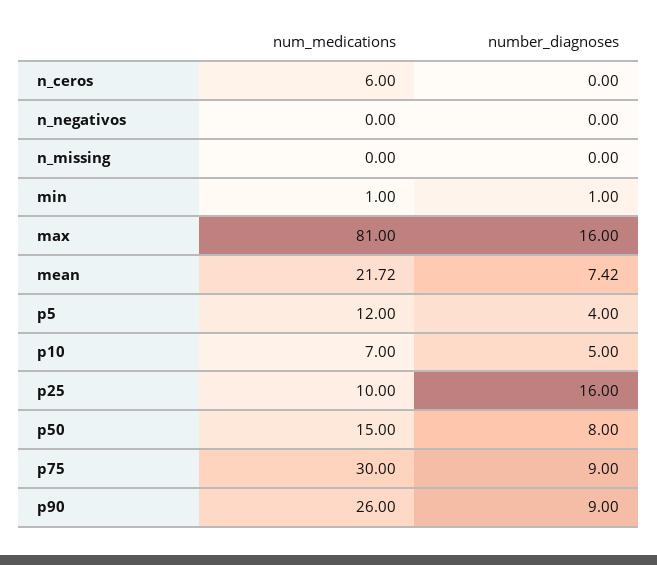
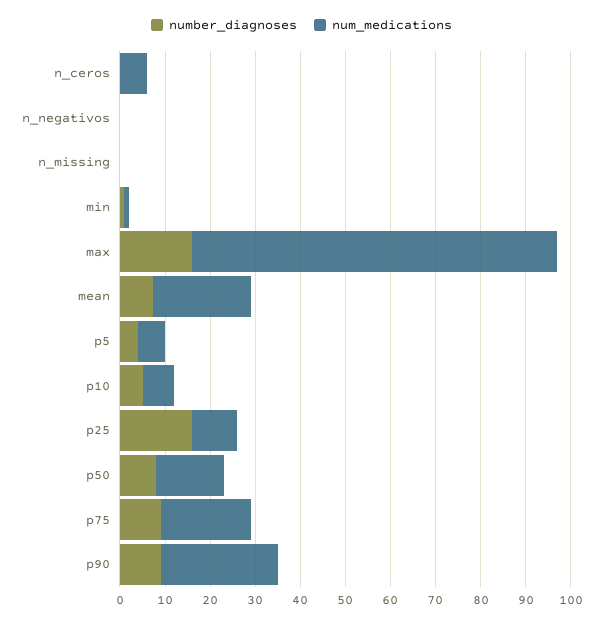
  {
    "num_medications": {
      "n_ceros": 6,
      "n_negativos": 0,
      "n_missing": 0,
      "min": 1,
      "max": 81,
      "mean": 21.72,
-     "p5": 12,
+     "p5": 6,
      "p10": 7,
      "p25": 10,
      "p50": 15,
-     "p75": 30,
+     "p75": 20,
      "p90": 26
    },
    "number_diagnoses": {
      "n_ceros": 0,
      "n_negativos": 0,
      "n_missing": 0,
      "min": 1,
      "max": 16,
      "mean": 7.42,
      "p5": 4,
      "p10": 5,
      "p25": 16,
      "p50": 8,
      "p75": 9,
      "p90": 9
    }
  }

